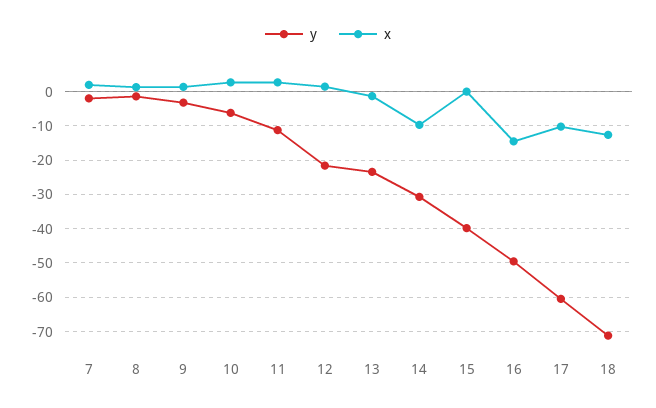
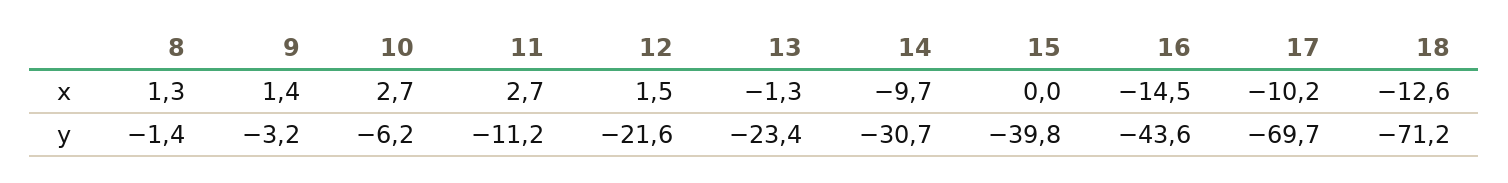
  {
    "y": {
-     "7": -2,
      "8": -1.4,
      "9": -3.2,
      "10": -6.2,
      "11": -11.2,
      "12": -21.6,
      "13": -23.4,
      "14": -30.7,
      "15": -39.8,
-     "16": -50,
+     "16": -43.6,
-     "17": -60,
+     "17": -69.7,
      "18": -71.2
    },
    "x": {
-     "7": 2,
      "8": 1.3,
      "9": 1.4,
      "10": 2.7,
      "11": 2.7,
      "12": 1.5,
      "13": -1.3,
      "14": -9.7,
      "15": 0,
      "16": -14.5,
      "17": -10.2,
      "18": -12.6
    }
  }

